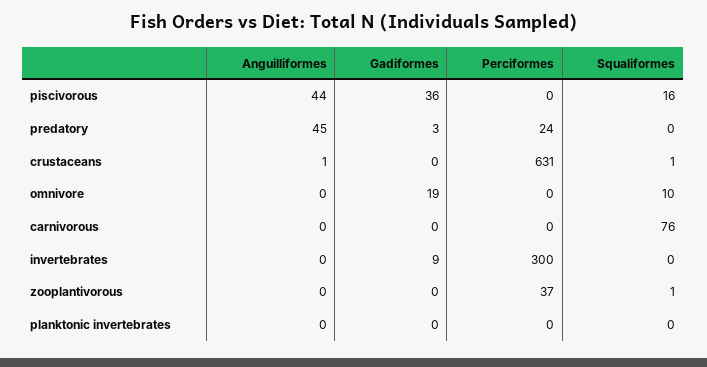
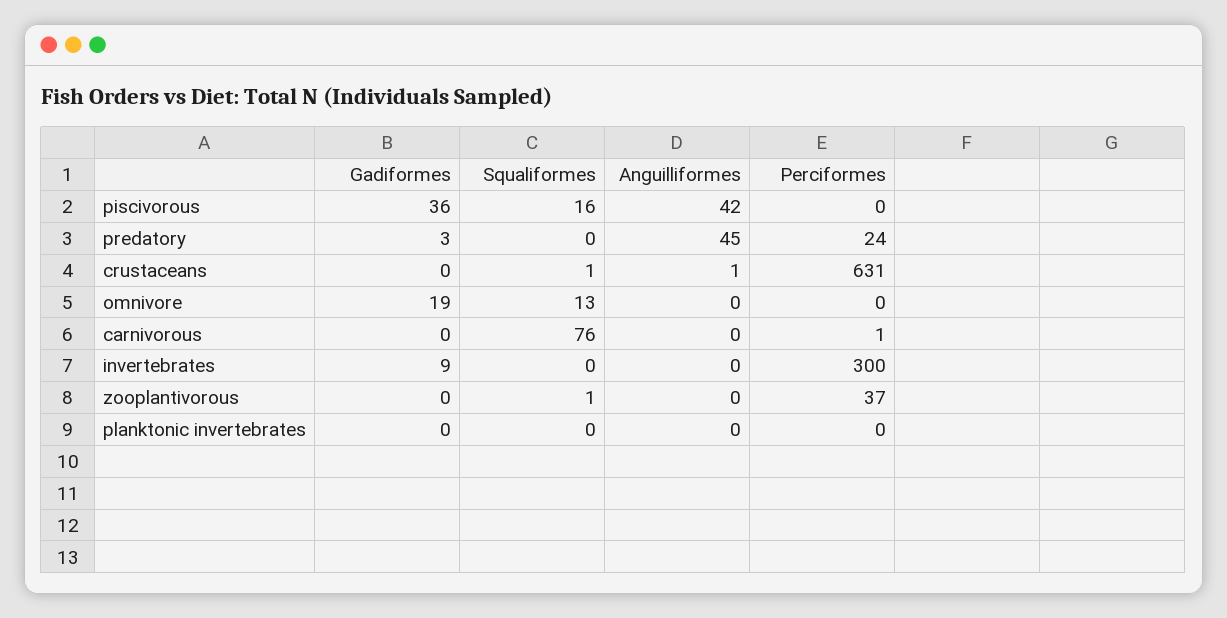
  {
    "Anguilliformes": {
-     "piscivorous": 44,
+     "piscivorous": 42,
      "predatory": 45,
      "crustaceans": 1,
      "omnivore": 0,
      "carnivorous": 0,
      "invertebrates": 0,
      "zooplantivorous": 0,
      "planktonic invertebrates": 0
    },
    "Gadiformes": {
      "piscivorous": 36,
      "predatory": 3,
      "crustaceans": 0,
      "omnivore": 19,
      "carnivorous": 0,
      "invertebrates": 9,
      "zooplantivorous": 0,
      "planktonic invertebrates": 0
    },
    "Perciformes": {
      "piscivorous": 0,
      "predatory": 24,
      "crustaceans": 631,
      "omnivore": 0,
-     "carnivorous": 0,
+     "carnivorous": 1,
      "invertebrates": 300,
      "zooplantivorous": 37,
      "planktonic invertebrates": 0
    },
    "Squaliformes": {
      "piscivorous": 16,
      "predatory": 0,
      "crustaceans": 1,
-     "omnivore": 10,
+     "omnivore": 13,
      "carnivorous": 76,
      "invertebrates": 0,
      "zooplantivorous": 1,
      "planktonic invertebrates": 0
    }
  }

